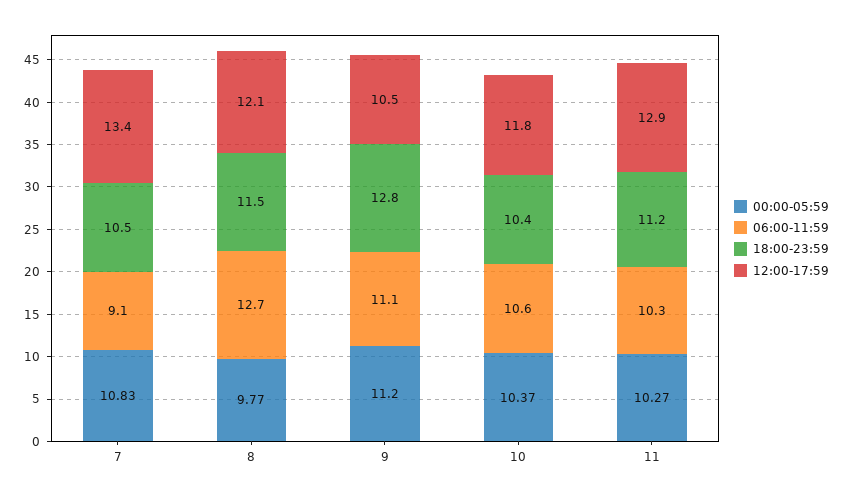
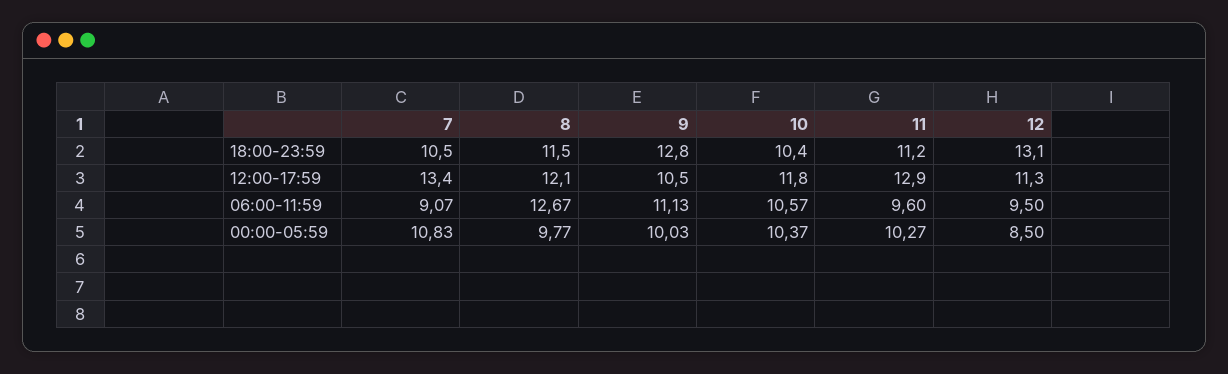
  {
    "00:00-05:59": {
      "7": 10.83,
      "8": 9.77,
-     "9": 11.2,
+     "9": 10.03,
      "10": 10.37,
-     "11": 10.27
+     "11": 10.27,
+     "12": 8.5
    },
    "06:00-11:59": {
      "7": 9.07,
      "8": 12.67,
      "9": 11.13,
      "10": 10.57,
-     "11": 10.3
+     "11": 9.6,
+     "12": 9.5
    },
    "18:00-23:59": {
      "7": 10.5,
      "8": 11.5,
      "9": 12.8,
      "10": 10.4,
-     "11": 11.2
+     "11": 11.2,
+     "12": 13.1
    },
    "12:00-17:59": {
      "7": 13.4,
      "8": 12.1,
      "9": 10.5,
      "10": 11.8,
-     "11": 12.9
+     "11": 12.9,
+     "12": 11.3
    }
  }

